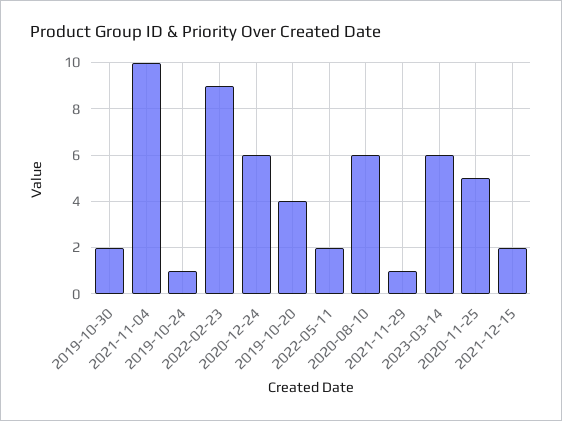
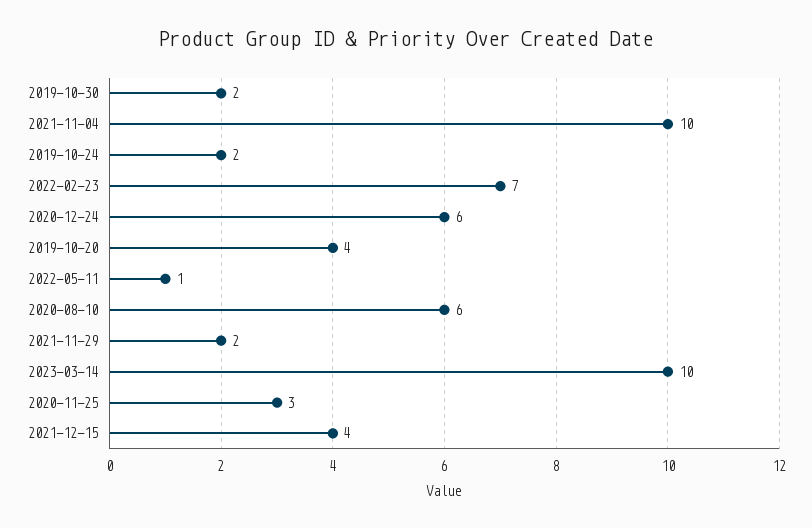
  {
    "2019-10-30": 2,
    "2021-11-04": 10,
-   "2019-10-24": 1,
+   "2019-10-24": 2,
-   "2022-02-23": 9,
+   "2022-02-23": 7,
    "2020-12-24": 6,
    "2019-10-20": 4,
-   "2022-05-11": 2,
+   "2022-05-11": 1,
    "2020-08-10": 6,
-   "2021-11-29": 1,
+   "2021-11-29": 2,
-   "2023-03-14": 6,
+   "2023-03-14": 10,
-   "2020-11-25": 5,
+   "2020-11-25": 3,
-   "2021-12-15": 2
+   "2021-12-15": 4
  }

